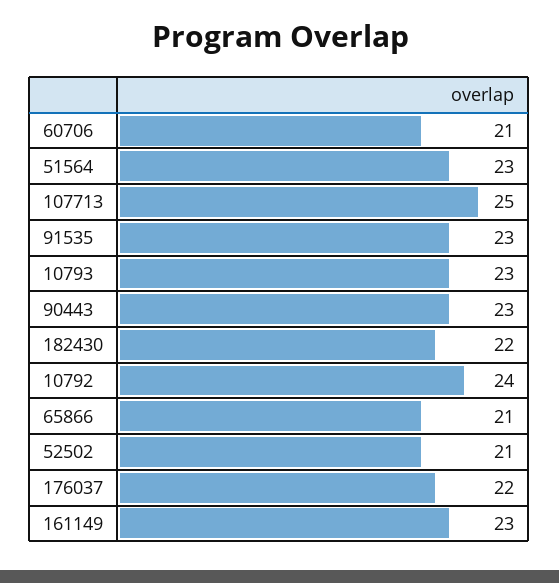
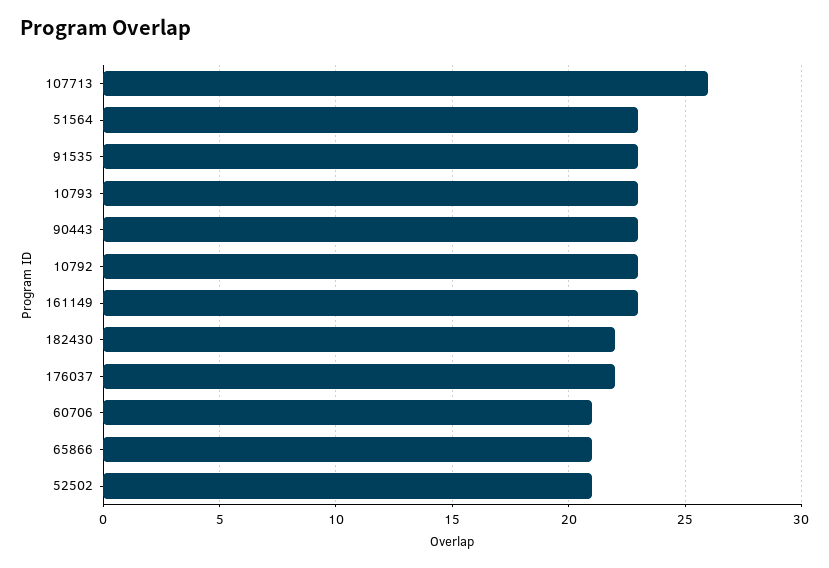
  {
    "60706": 21,
    "51564": 23,
-   "107713": 25,
+   "107713": 26,
    "91535": 23,
    "10793": 23,
    "90443": 23,
    "182430": 22,
-   "10792": 24,
+   "10792": 23,
    "65866": 21,
    "52502": 21,
    "176037": 22,
    "161149": 23
  }

